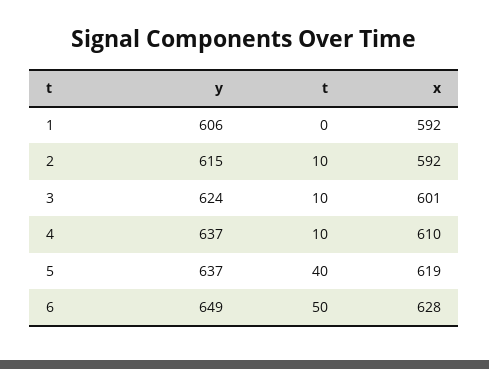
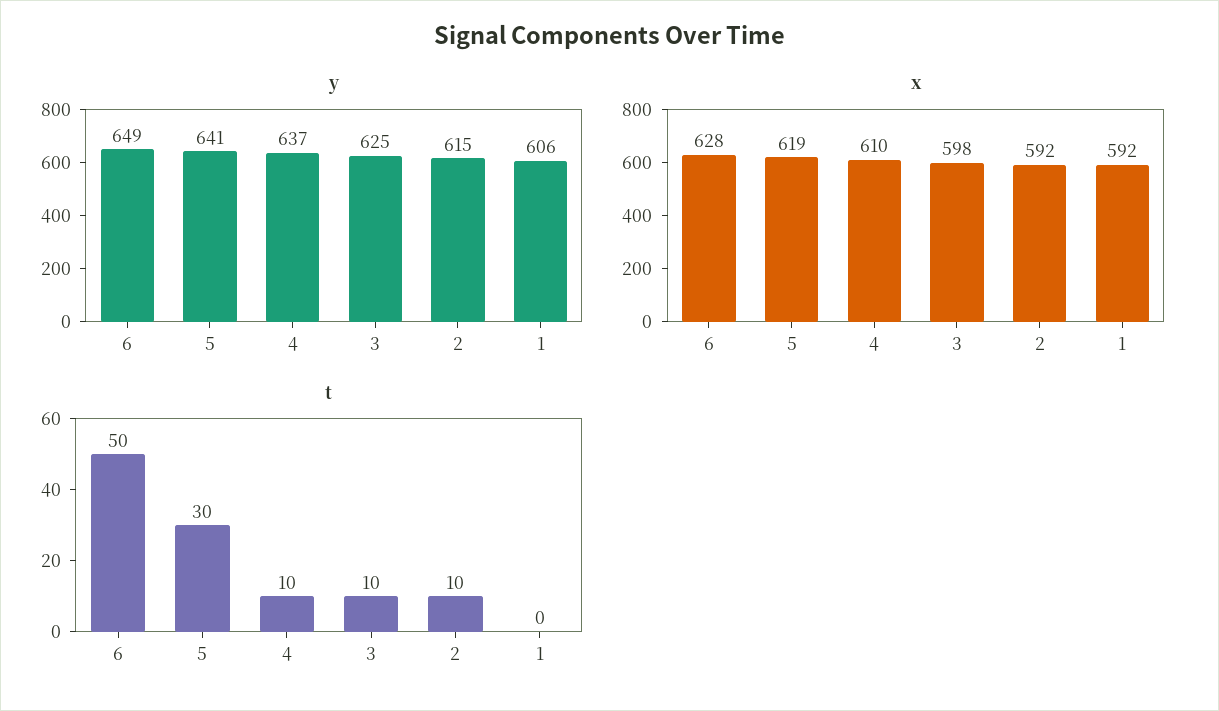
  {
    "y": {
      "1": 606,
      "2": 615,
-     "3": 624,
+     "3": 625,
      "4": 637,
-     "5": 637,
+     "5": 641,
      "6": 649
    },
    "t": {
      "1": 0,
      "2": 10,
      "3": 10,
      "4": 10,
-     "5": 40,
+     "5": 30,
      "6": 50
    },
    "x": {
      "1": 592,
      "2": 592,
-     "3": 601,
+     "3": 598,
      "4": 610,
      "5": 619,
      "6": 628
    }
  }

